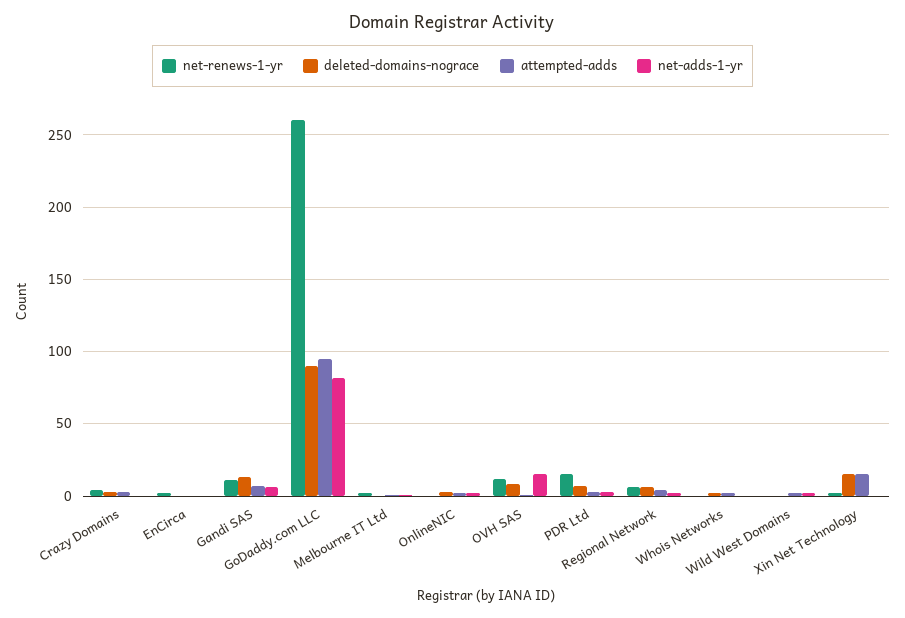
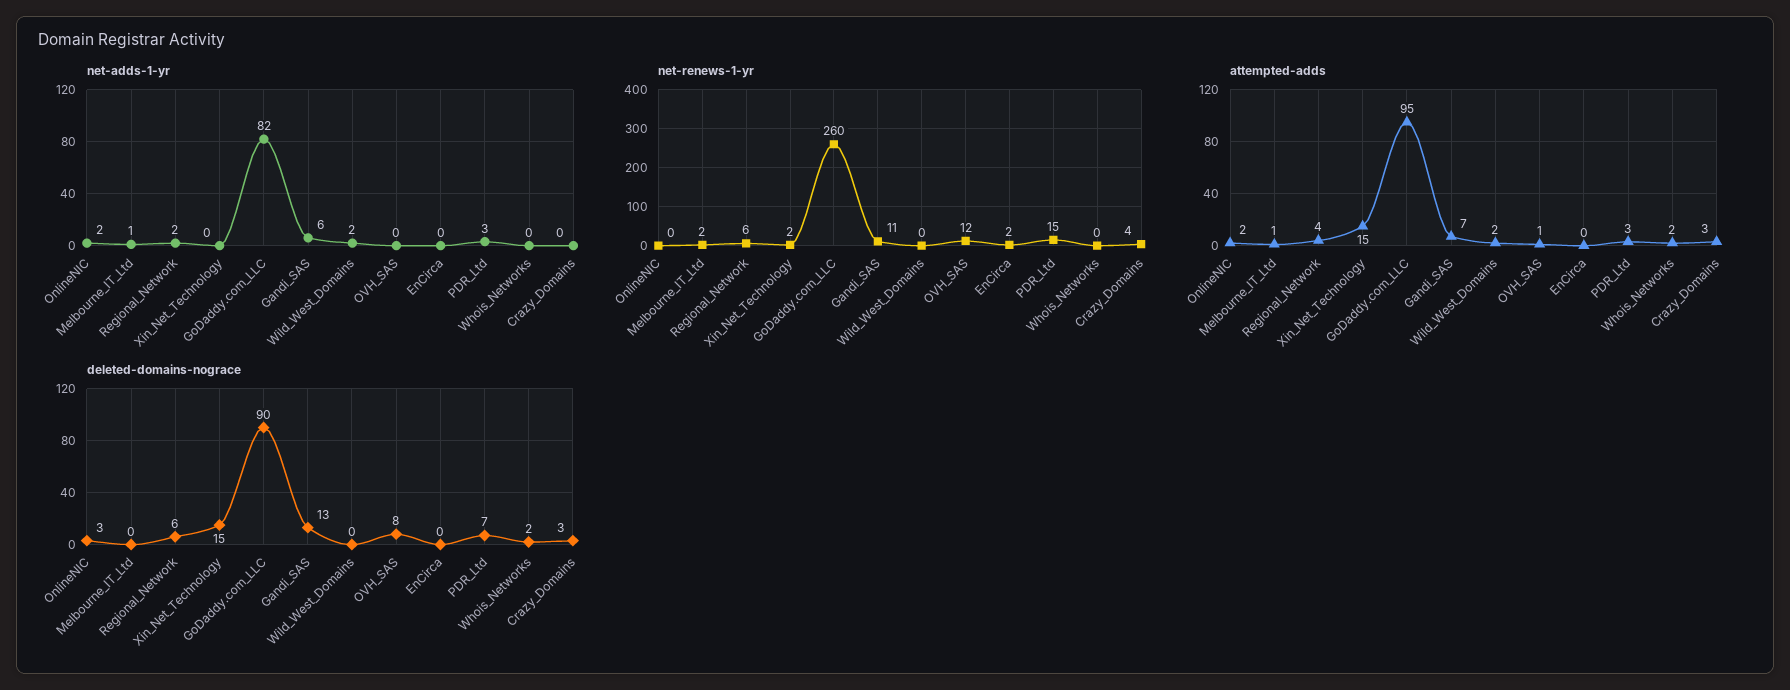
  {
    "net-renews-1-yr": {
      "Crazy Domains": 4,
      "EnCirca": 2,
      "Gandi SAS": 11,
      "GoDaddy.com LLC": 260,
      "Melbourne IT Ltd": 2,
      "OnlineNIC": 0,
      "OVH SAS": 12,
      "PDR Ltd": 15,
      "Regional Network": 6,
      "Whois Networks": 0,
      "Wild West Domains": 0,
      "Xin Net Technology": 2
    },
    "deleted-domains-nograce": {
      "Crazy Domains": 3,
      "EnCirca": 0,
      "Gandi SAS": 13,
      "GoDaddy.com LLC": 90,
      "Melbourne IT Ltd": 0,
      "OnlineNIC": 3,
      "OVH SAS": 8,
      "PDR Ltd": 7,
      "Regional Network": 6,
      "Whois Networks": 2,
      "Wild West Domains": 0,
      "Xin Net Technology": 15
    },
    "attempted-adds": {
      "Crazy Domains": 3,
      "EnCirca": 0,
      "Gandi SAS": 7,
      "GoDaddy.com LLC": 95,
      "Melbourne IT Ltd": 1,
      "OnlineNIC": 2,
      "OVH SAS": 1,
      "PDR Ltd": 3,
      "Regional Network": 4,
      "Whois Networks": 2,
      "Wild West Domains": 2,
      "Xin Net Technology": 15
    },
    "net-adds-1-yr": {
      "Crazy Domains": 0,
      "EnCirca": 0,
      "Gandi SAS": 6,
      "GoDaddy.com LLC": 82,
      "Melbourne IT Ltd": 1,
      "OnlineNIC": 2,
-     "OVH SAS": 15,
+     "OVH SAS": 0,
      "PDR Ltd": 3,
      "Regional Network": 2,
      "Whois Networks": 0,
      "Wild West Domains": 2,
      "Xin Net Technology": 0
    }
  }

